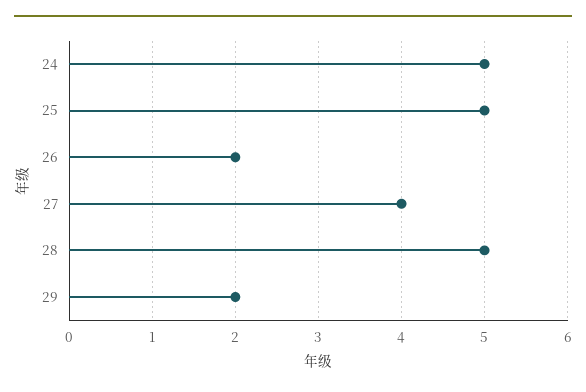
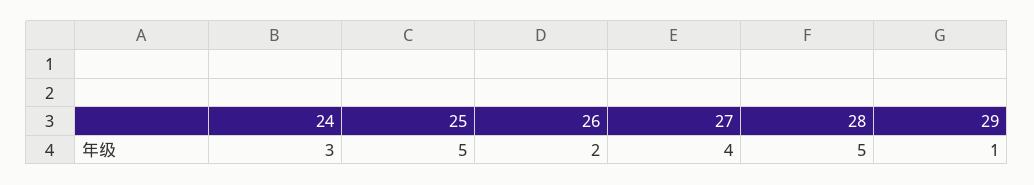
  {
-   "24": 5,
+   "24": 3,
    "25": 5,
    "26": 2,
    "27": 4,
    "28": 5,
-   "29": 2
+   "29": 1
  }

